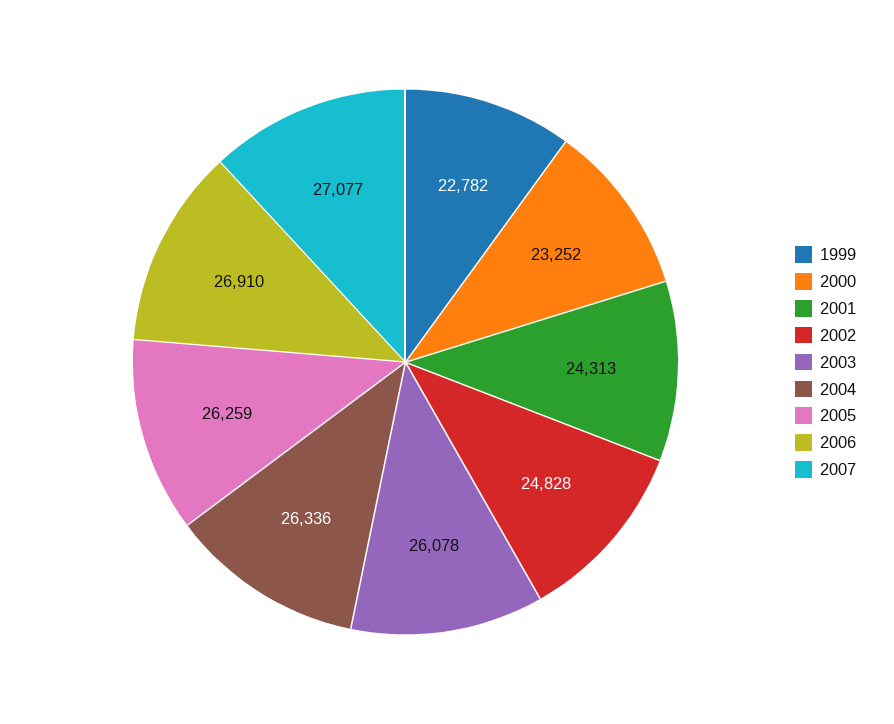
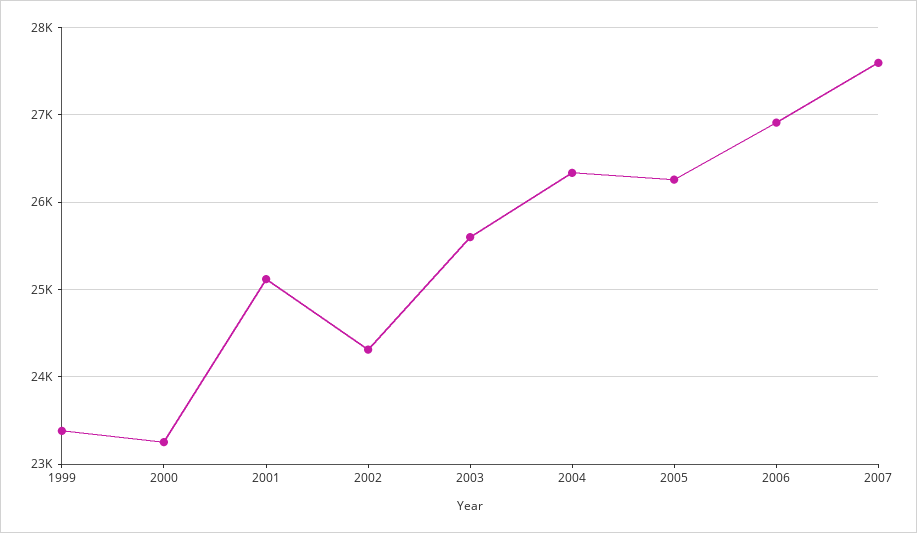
  {
-   "1999": 22782,
+   "1999": 23400,
    "2000": 23252,
-   "2001": 24313,
+   "2001": 25100,
-   "2002": 24828,
+   "2002": 24300,
-   "2003": 26078,
+   "2003": 25600,
    "2004": 26336,
    "2005": 26259,
    "2006": 26910,
-   "2007": 27077
+   "2007": 27600
  }

